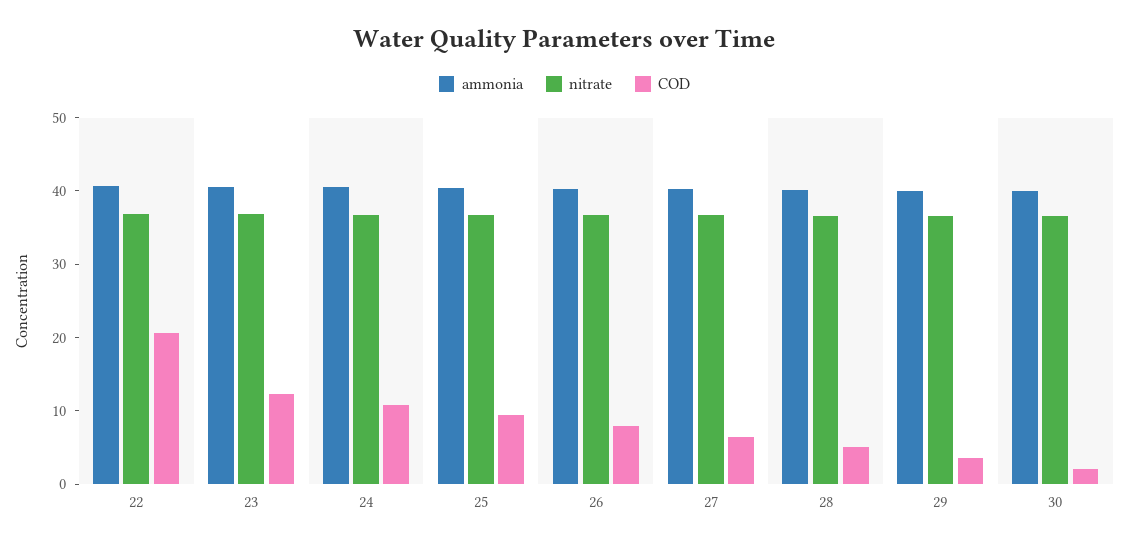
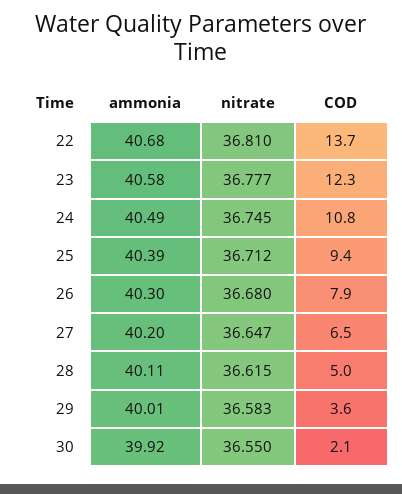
  {
    "ammonia": {
      "22": 40.68,
      "23": 40.58,
      "24": 40.49,
      "25": 40.39,
      "26": 40.3,
      "27": 40.2,
      "28": 40.11,
      "29": 40.01,
      "30": 39.92
    },
    "nitrate": {
      "22": 36.81,
      "23": 36.777,
      "24": 36.745,
      "25": 36.712,
      "26": 36.68,
      "27": 36.647,
      "28": 36.615,
      "29": 36.583,
      "30": 36.55
    },
    "COD": {
-     "22": 20,
+     "22": 13.7,
      "23": 12.3,
      "24": 10.8,
      "25": 9.4,
      "26": 7.9,
      "27": 6.5,
      "28": 5,
      "29": 3.6,
      "30": 2.1
    }
  }

